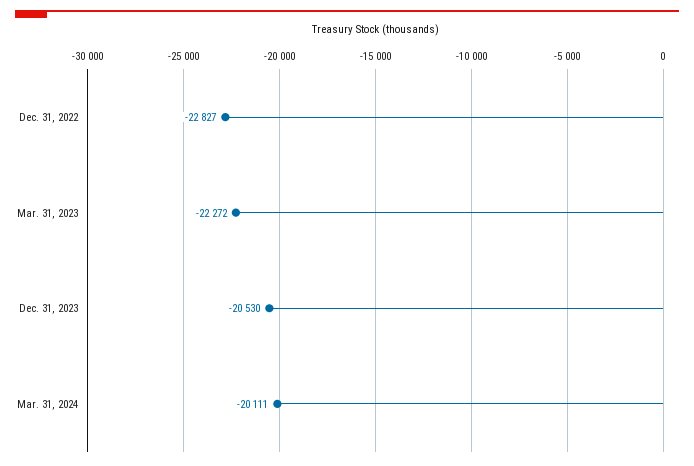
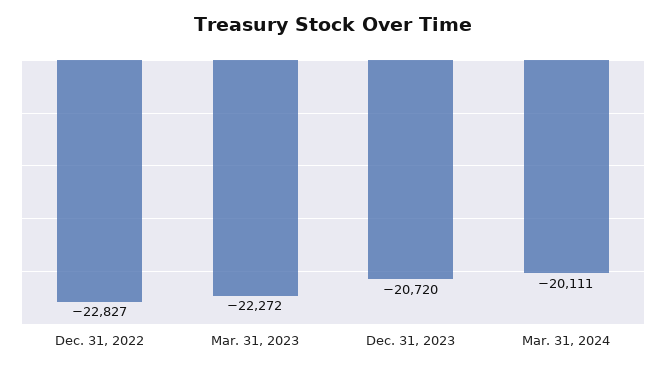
  {
    "Dec. 31, 2022": -22827,
    "Mar. 31, 2023": -22272,
-   "Dec. 31, 2023": -20530,
+   "Dec. 31, 2023": -20720,
    "Mar. 31, 2024": -20111
  }

